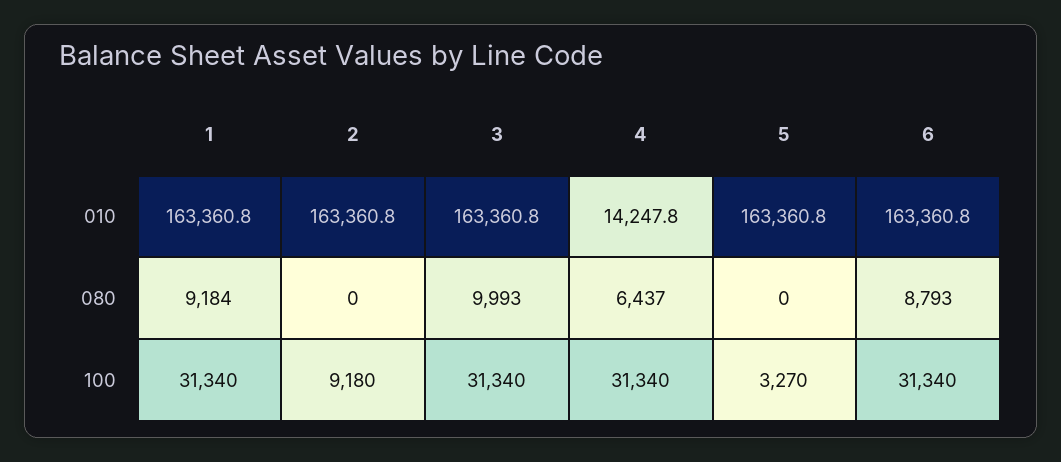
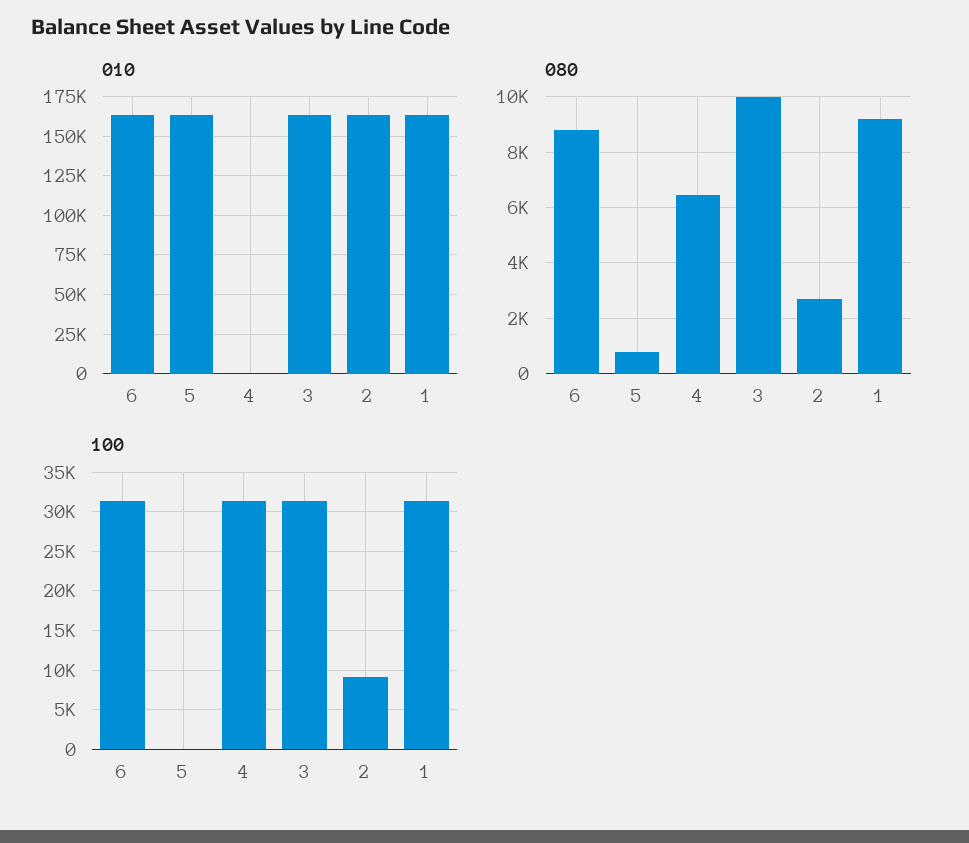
  {
    "010": {
      "1": 163360.8,
      "2": 163360.8,
      "3": 163360.8,
-     "4": 14247.8,
+     "4": 0,
      "5": 163360.8,
      "6": 163360.8
    },
    "080": {
      "1": 9184,
-     "2": 0,
+     "2": 2750,
      "3": 9993,
      "4": 6437,
-     "5": 0,
+     "5": 750,
      "6": 8793
    },
    "100": {
      "1": 31340,
      "2": 9180,
      "3": 31340,
      "4": 31340,
-     "5": 3270,
+     "5": 0,
      "6": 31340
    }
  }

